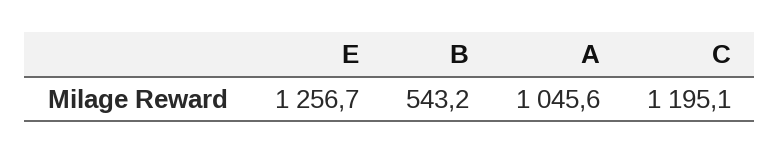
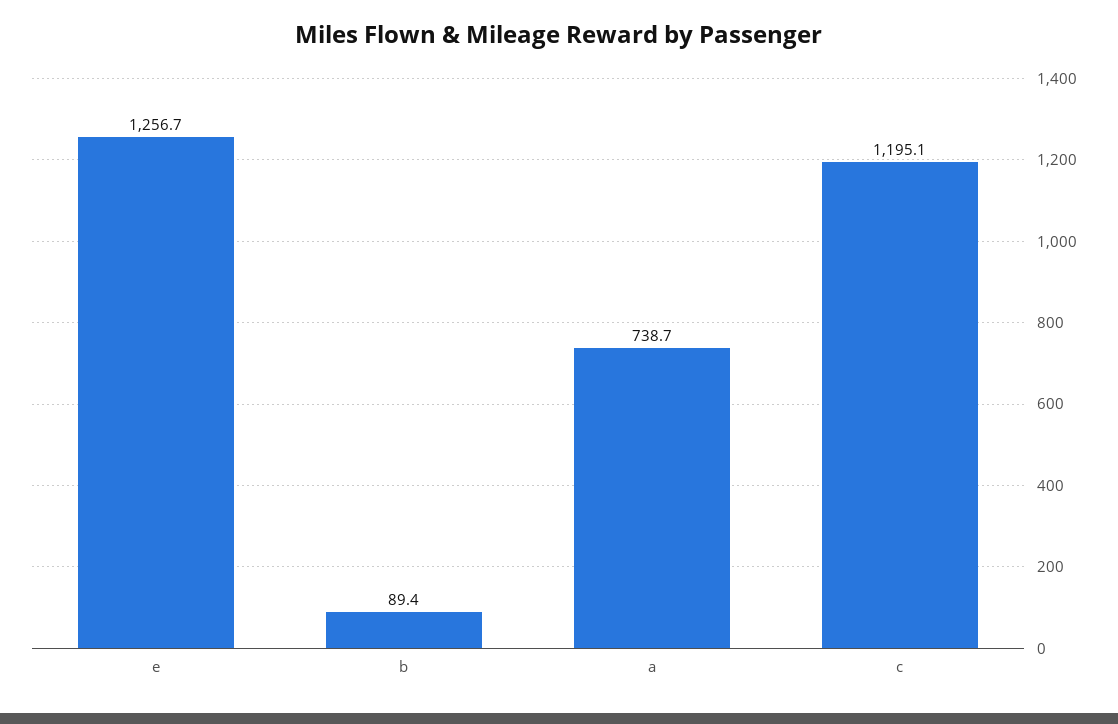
  {
    "E": 1256.7,
-   "B": 543.2,
+   "B": 89.4,
-   "A": 1045.6,
+   "A": 738.7,
    "C": 1195.1
  }

